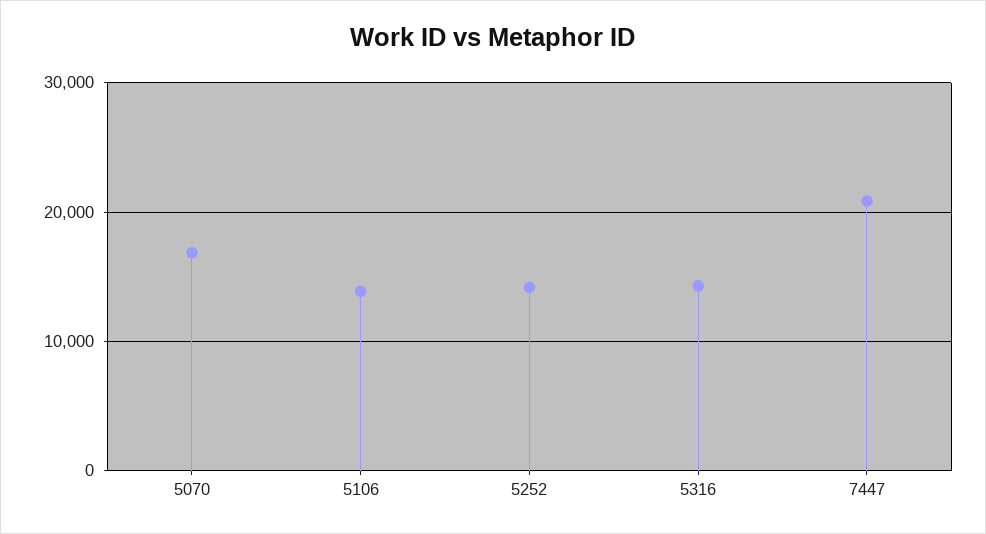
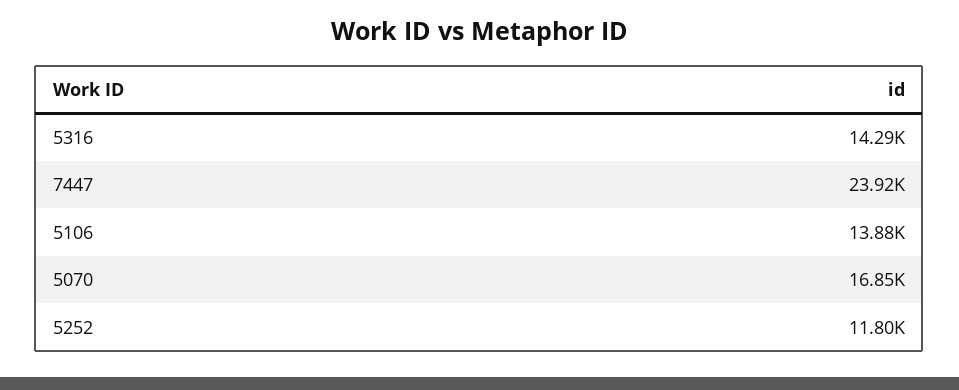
  {
    "5070": 16850,
    "5106": 13880,
-   "5252": 14000,
+   "5252": 11800,
    "5316": 14290,
-   "7447": 21000
+   "7447": 23920
  }

